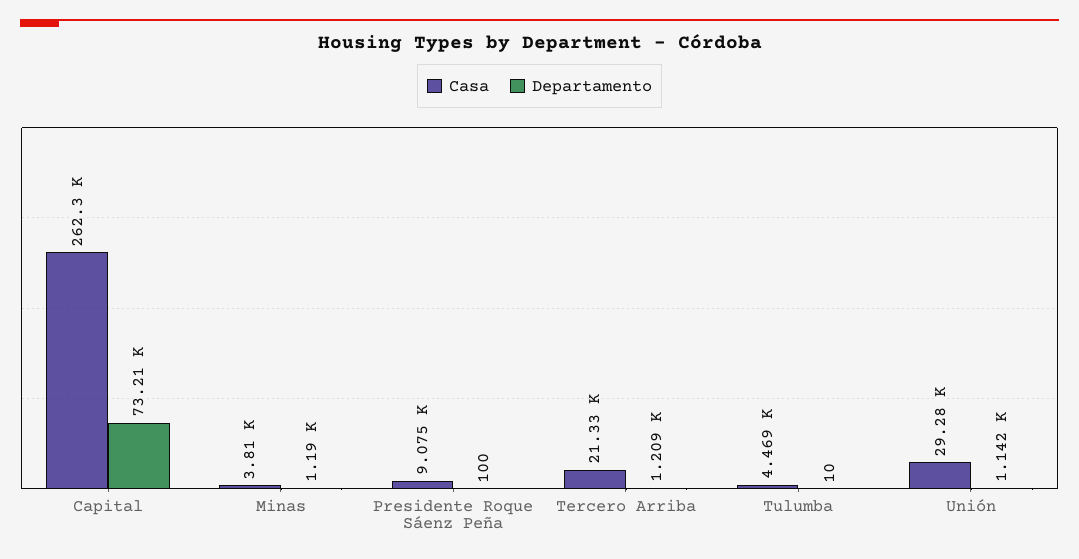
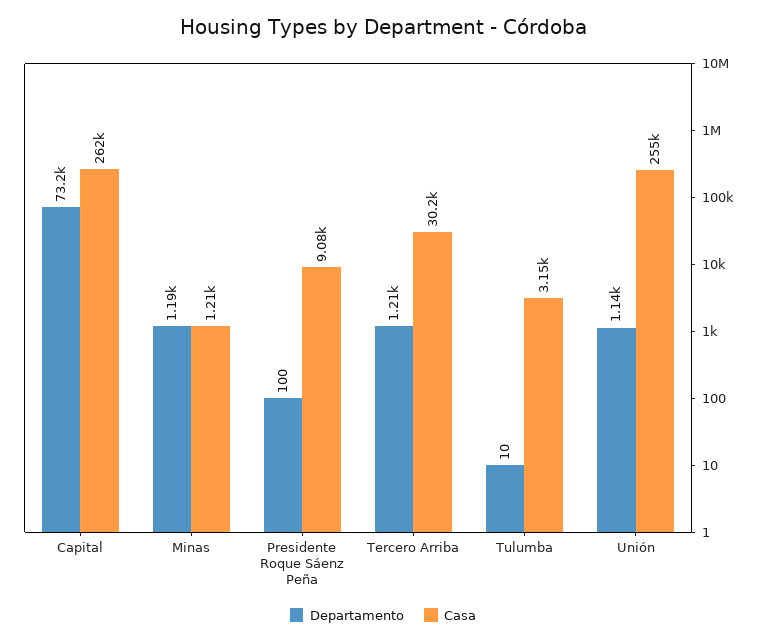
  {
    "Casa": {
      "Capital": 262300,
-     "Minas": 3810,
+     "Minas": 1210,
      "Presidente Roque Sáenz Peña": 9075,
-     "Tercero Arriba": 21330,
+     "Tercero Arriba": 30200,
-     "Tulumba": 4469,
+     "Tulumba": 3150,
-     "Unión": 29280
+     "Unión": 255000
    },
    "Departamento": {
      "Capital": 73210,
      "Minas": 1190,
      "Presidente Roque Sáenz Peña": 100,
      "Tercero Arriba": 1209,
      "Tulumba": 10,
      "Unión": 1142
    }
  }

